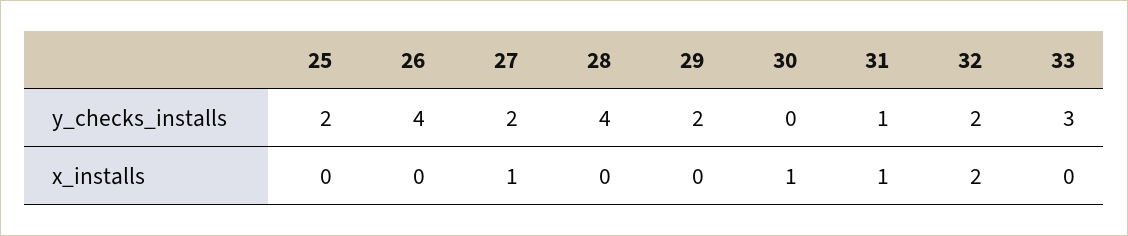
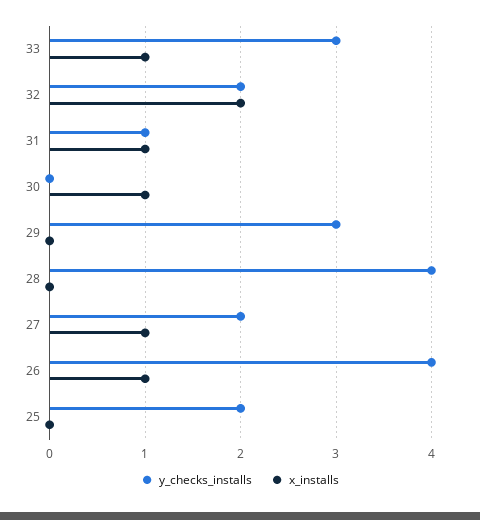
  {
    "y_checks_installs": {
      "25": 2,
      "26": 4,
      "27": 2,
      "28": 4,
-     "29": 2,
+     "29": 3,
      "30": 0,
      "31": 1,
      "32": 2,
      "33": 3
    },
    "x_installs": {
      "25": 0,
-     "26": 0,
+     "26": 1,
      "27": 1,
      "28": 0,
      "29": 0,
      "30": 1,
      "31": 1,
      "32": 2,
-     "33": 0
+     "33": 1
    }
  }

